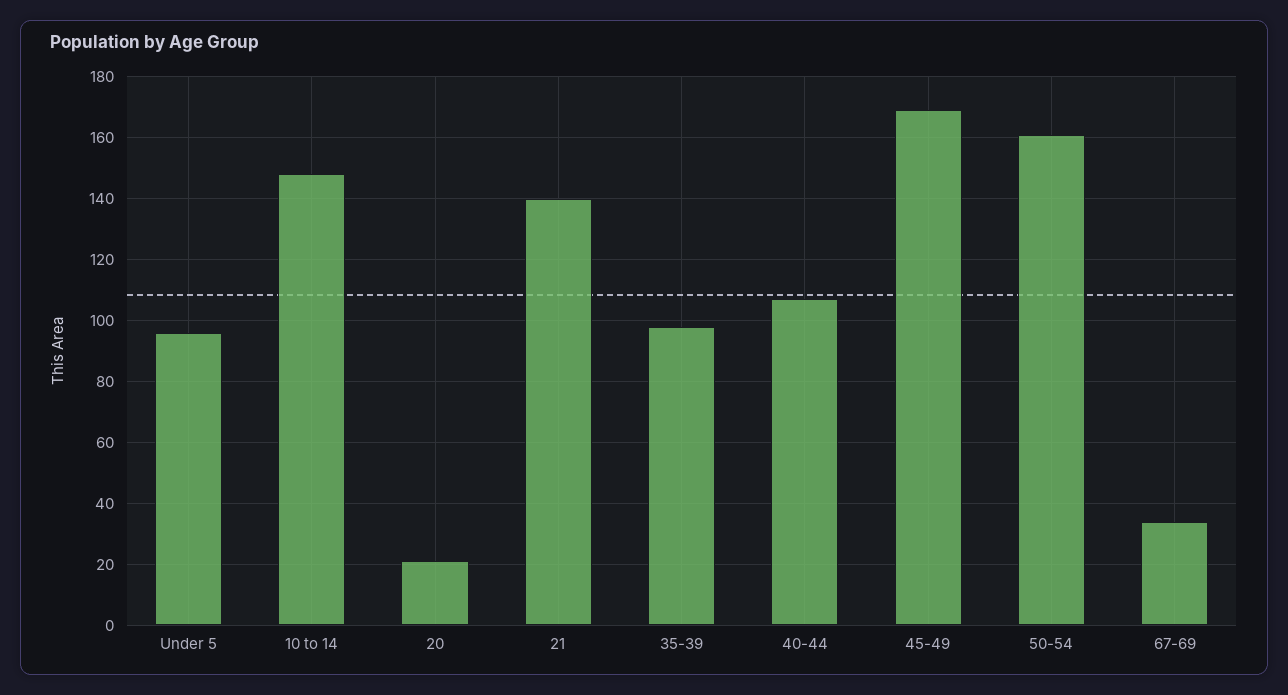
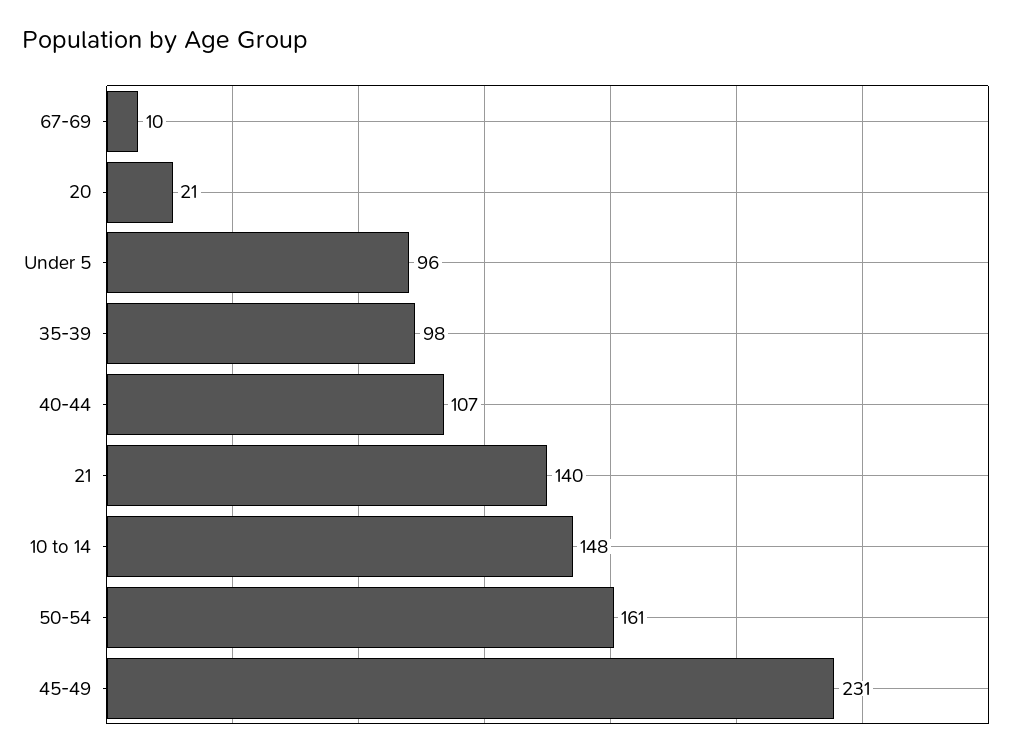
  {
    "Under 5": 96,
    "10 to 14": 148,
    "20": 21,
    "21": 140,
    "35-39": 98,
    "40-44": 107,
-   "45-49": 170,
+   "45-49": 231,
    "50-54": 161,
-   "67-69": 35
+   "67-69": 10
  }

